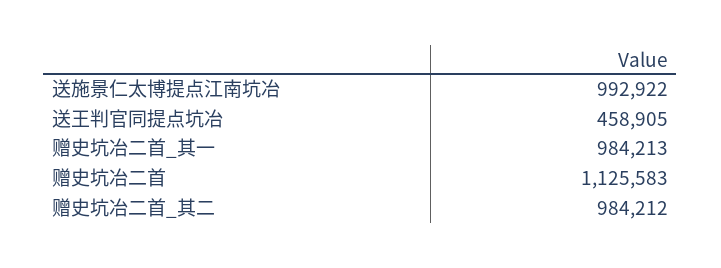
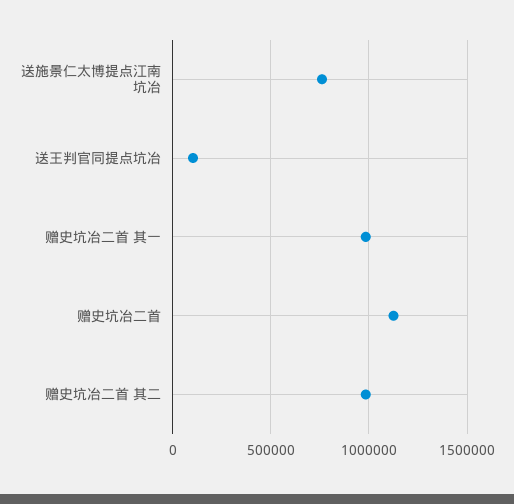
  {
-   "送施景仁太博提点江南坑冶": 992922,
+   "送施景仁太博提点江南坑冶": 750000,
-   "送王判官同提点坑冶": 458905,
+   "送王判官同提点坑冶": 100000,
    "赠史坑冶二首_其一": 984213,
    "赠史坑冶二首": 1125583,
    "赠史坑冶二首_其二": 984212
  }

